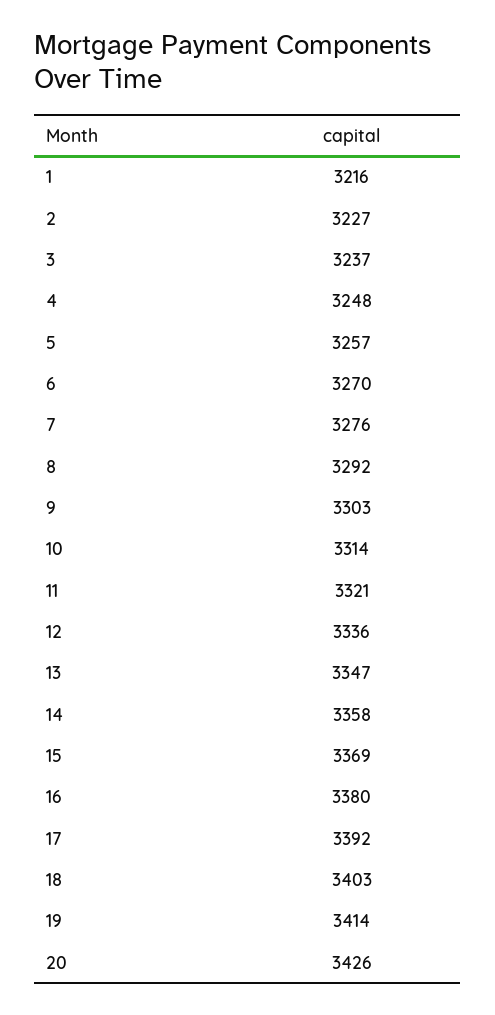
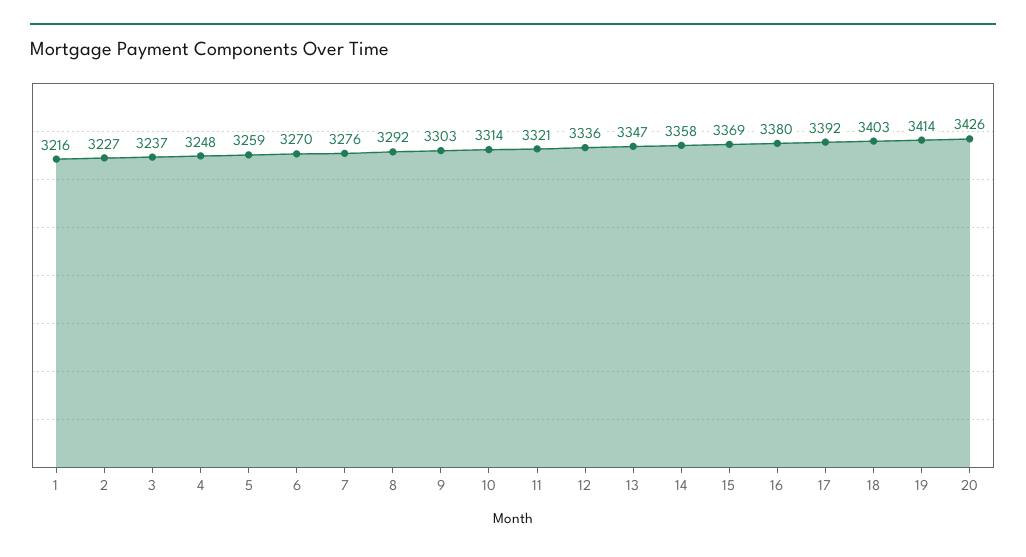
  {
    "1": 3216,
    "2": 3227,
    "3": 3237,
    "4": 3248,
-   "5": 3257,
+   "5": 3259,
    "6": 3270,
    "7": 3276,
    "8": 3292,
    "9": 3303,
    "10": 3314,
    "11": 3321,
    "12": 3336,
    "13": 3347,
    "14": 3358,
    "15": 3369,
    "16": 3380,
    "17": 3392,
    "18": 3403,
    "19": 3414,
    "20": 3426
  }

